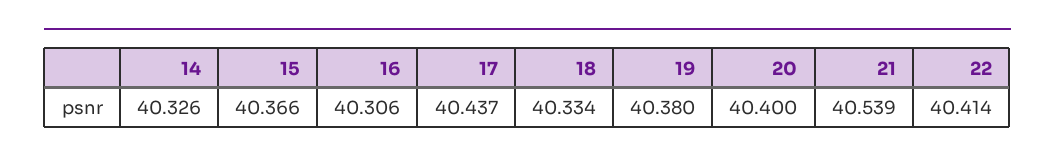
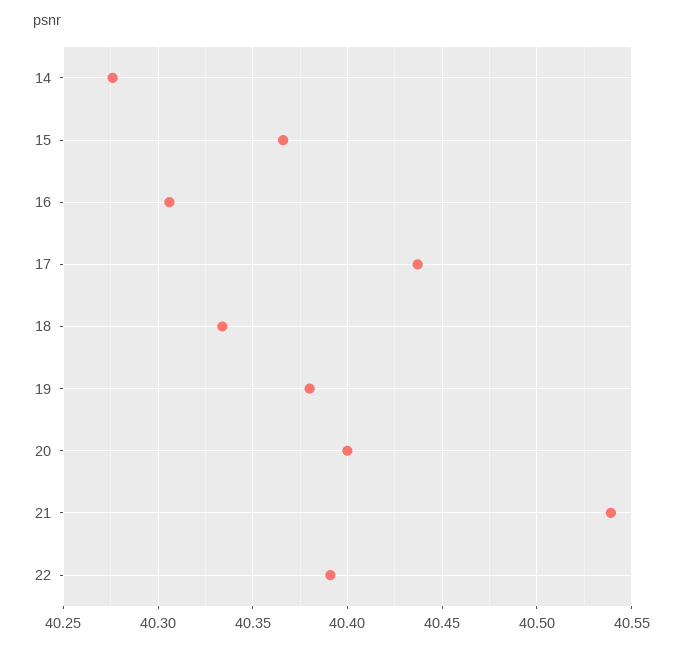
  {
-   "14": 40.326,
+   "14": 40.275,
    "15": 40.366,
    "16": 40.306,
    "17": 40.437,
    "18": 40.334,
    "19": 40.38,
    "20": 40.4,
    "21": 40.539,
-   "22": 40.414
+   "22": 40.39
  }

